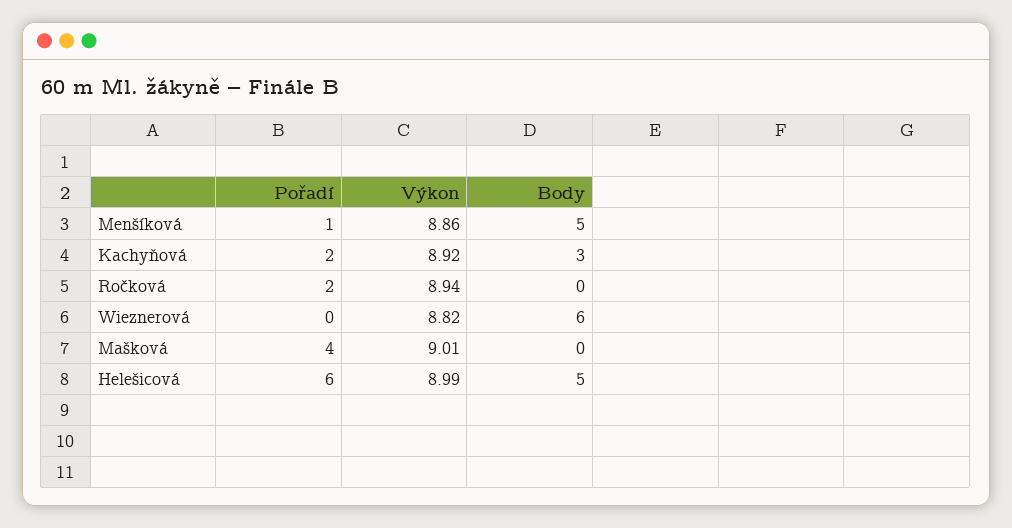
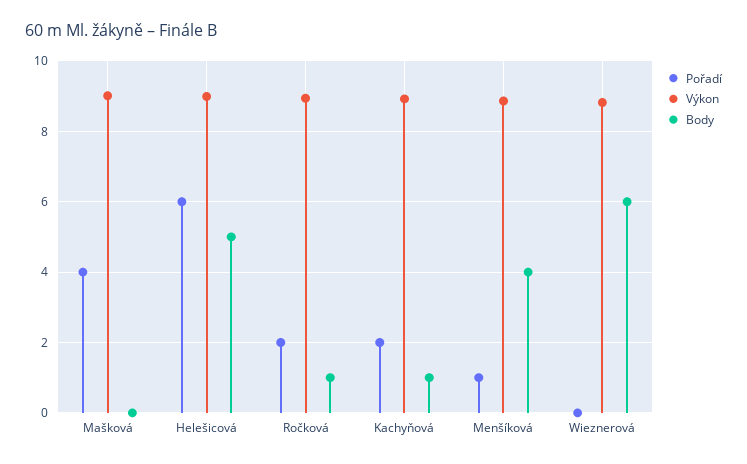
  {
    "Pořadí": {
      "Menšíková": 1,
      "Kachyňová": 2,
      "Ročková": 2,
      "Wieznerová": 0,
      "Mašková": 4,
      "Helešicová": 6
    },
    "Výkon": {
      "Menšíková": 8.86,
      "Kachyňová": 8.92,
      "Ročková": 8.94,
      "Wieznerová": 8.82,
      "Mašková": 9.01,
      "Helešicová": 8.99
    },
    "Body": {
-     "Menšíková": 5,
+     "Menšíková": 4,
-     "Kachyňová": 3,
+     "Kachyňová": 1,
-     "Ročková": 0,
+     "Ročková": 1,
      "Wieznerová": 6,
      "Mašková": 0,
      "Helešicová": 5
    }
  }

